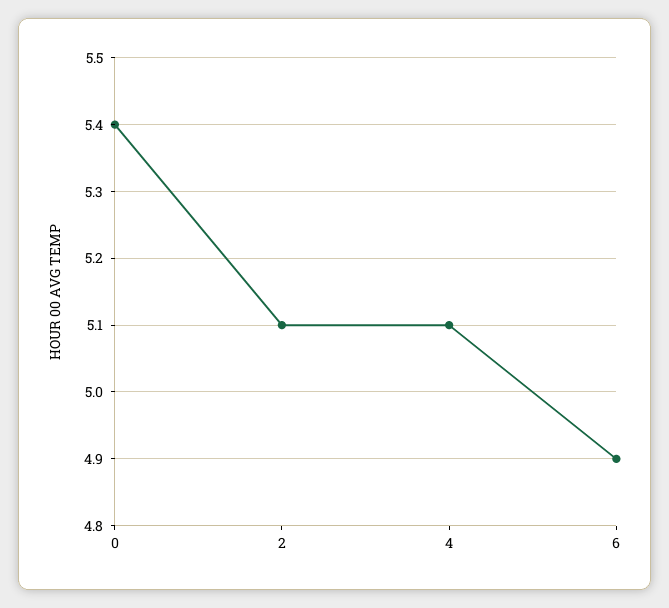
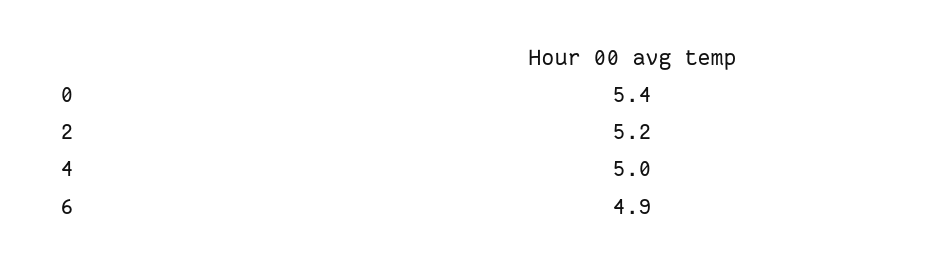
  {
    "0": 5.4,
-   "2": 5.1,
+   "2": 5.2,
-   "4": 5.1,
+   "4": 5,
    "6": 4.9
  }

